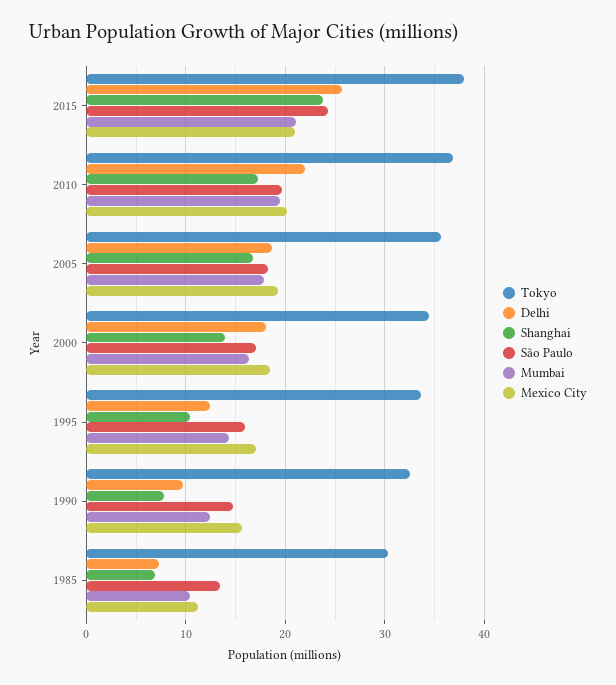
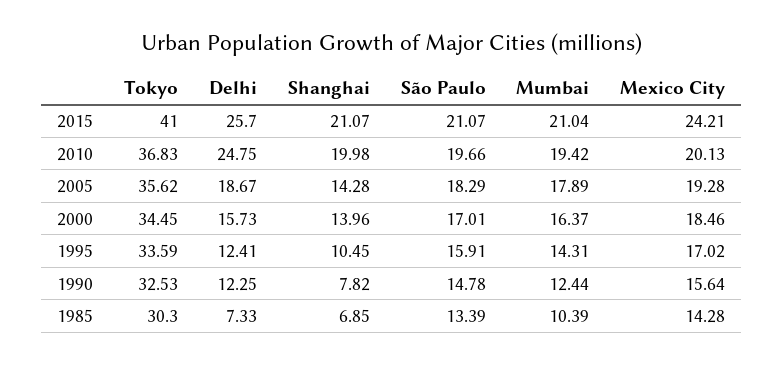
  {
    "Tokyo": {
-     "2015": 38,
+     "2015": 41,
      "2010": 36.83,
      "2005": 35.62,
      "2000": 34.45,
      "1995": 33.59,
      "1990": 32.53,
      "1985": 30.3
    },
    "Delhi": {
      "2015": 25.7,
-     "2010": 22,
+     "2010": 24.75,
      "2005": 18.67,
-     "2000": 18,
+     "2000": 15.73,
      "1995": 12.41,
-     "1990": 10,
+     "1990": 12.25,
      "1985": 7.33
    },
    "Shanghai": {
-     "2015": 24,
+     "2015": 21.07,
-     "2010": 17,
+     "2010": 19.98,
-     "2005": 17,
+     "2005": 14.28,
      "2000": 13.96,
      "1995": 10.45,
      "1990": 7.82,
      "1985": 6.85
    },
    "São Paulo": {
-     "2015": 24,
+     "2015": 21.07,
      "2010": 19.66,
      "2005": 18.29,
      "2000": 17.01,
      "1995": 15.91,
      "1990": 14.78,
      "1985": 13.39
    },
    "Mumbai": {
      "2015": 21.04,
      "2010": 19.42,
      "2005": 17.89,
      "2000": 16.37,
      "1995": 14.31,
      "1990": 12.44,
      "1985": 10.39
    },
    "Mexico City": {
-     "2015": 21,
+     "2015": 24.21,
      "2010": 20.13,
      "2005": 19.28,
      "2000": 18.46,
      "1995": 17.02,
      "1990": 15.64,
-     "1985": 11
+     "1985": 14.28
    }
  }

